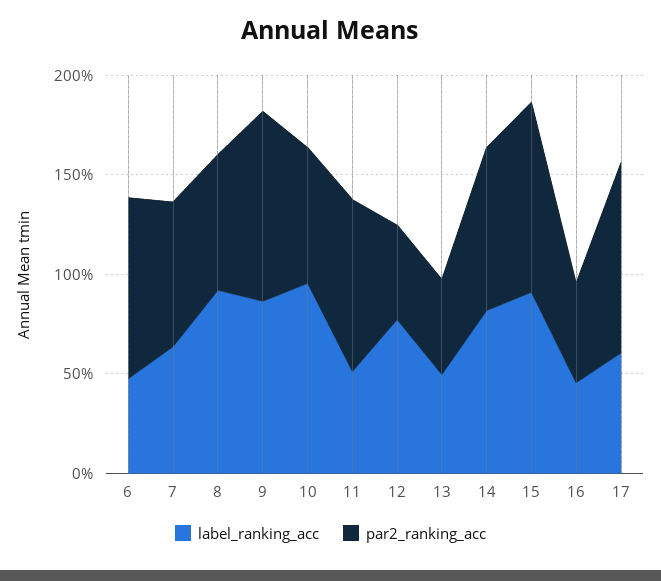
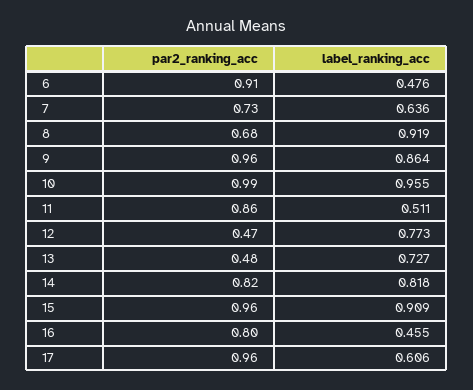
  {
    "label_ranking_acc": {
      "6": 0.476,
      "7": 0.636,
      "8": 0.919,
      "9": 0.864,
      "10": 0.955,
      "11": 0.511,
      "12": 0.773,
-     "13": 0.5,
+     "13": 0.727,
      "14": 0.818,
      "15": 0.909,
      "16": 0.455,
      "17": 0.606
    },
    "par2_ranking_acc": {
      "6": 0.91,
      "7": 0.73,
      "8": 0.68,
      "9": 0.96,
-     "10": 0.7,
+     "10": 0.99,
      "11": 0.86,
      "12": 0.47,
      "13": 0.48,
      "14": 0.82,
      "15": 0.96,
-     "16": 0.5,
+     "16": 0.8,
      "17": 0.96
    }
  }

